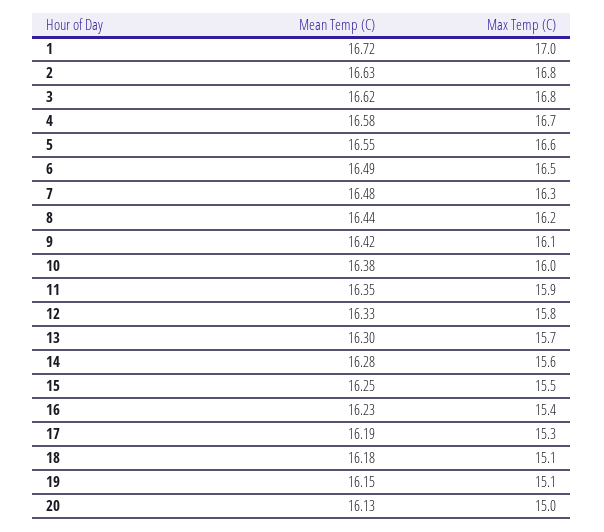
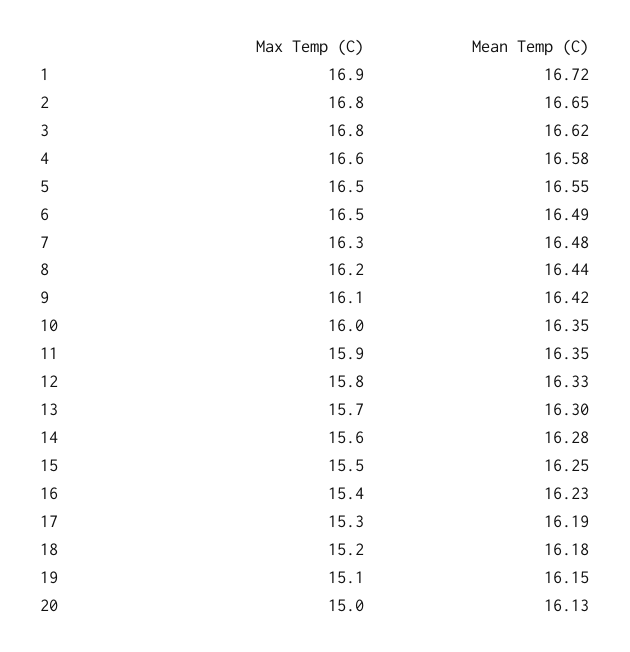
  {
    "Mean Temp (C)": {
      "1": 16.72,
-     "2": 16.63,
+     "2": 16.65,
      "3": 16.62,
      "4": 16.58,
      "5": 16.55,
      "6": 16.49,
      "7": 16.48,
      "8": 16.44,
      "9": 16.42,
-     "10": 16.38,
+     "10": 16.35,
      "11": 16.35,
      "12": 16.33,
      "13": 16.3,
      "14": 16.28,
      "15": 16.25,
      "16": 16.23,
      "17": 16.19,
      "18": 16.18,
      "19": 16.15,
      "20": 16.13
    },
    "Max Temp (C)": {
-     "1": 17,
+     "1": 16.9,
      "2": 16.8,
      "3": 16.8,
-     "4": 16.7,
+     "4": 16.6,
-     "5": 16.6,
+     "5": 16.5,
      "6": 16.5,
      "7": 16.3,
      "8": 16.2,
      "9": 16.1,
      "10": 16,
      "11": 15.9,
      "12": 15.8,
      "13": 15.7,
      "14": 15.6,
      "15": 15.5,
      "16": 15.4,
      "17": 15.3,
-     "18": 15.1,
+     "18": 15.2,
      "19": 15.1,
      "20": 15
    }
  }

